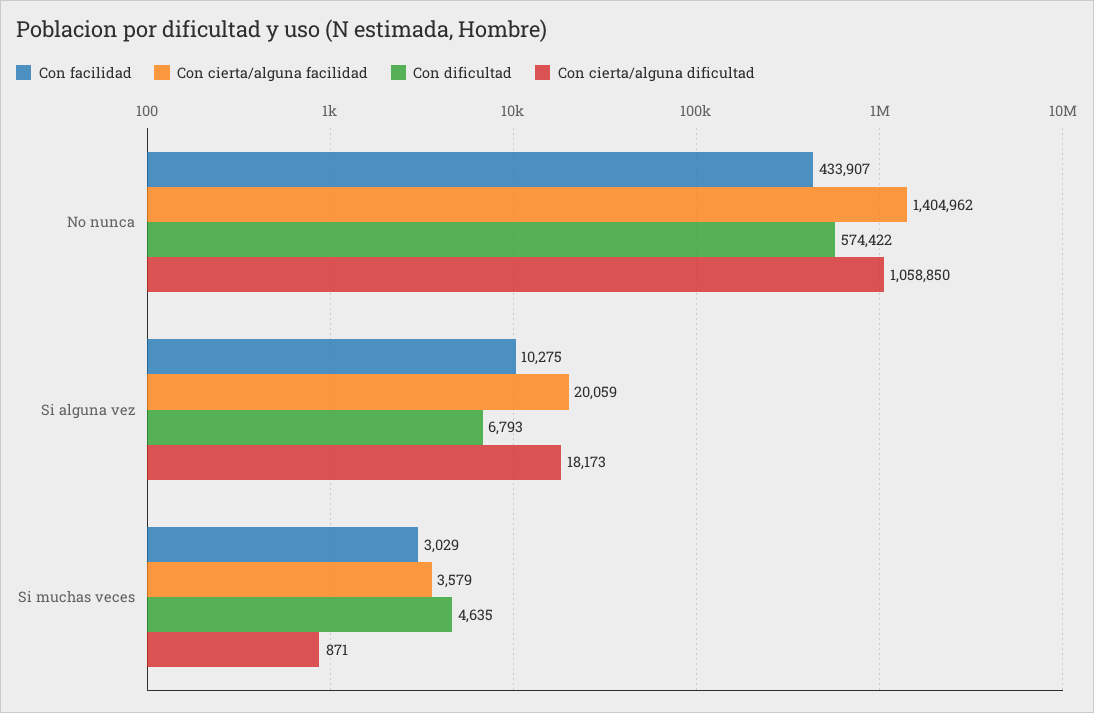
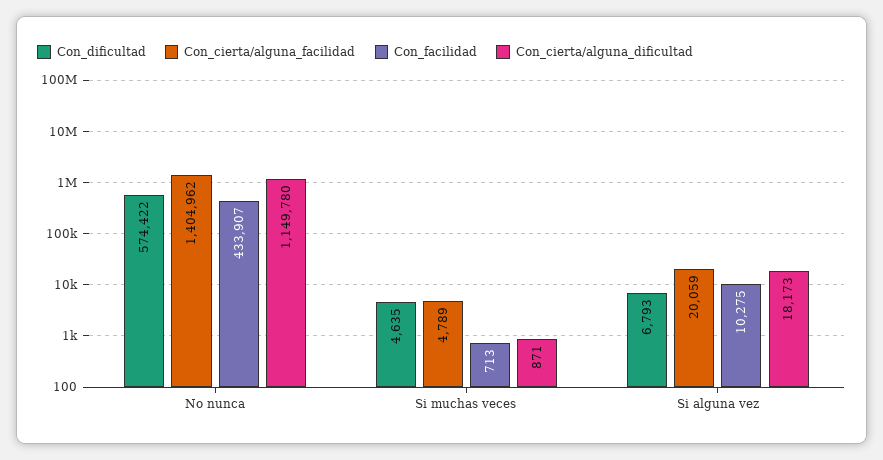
  {
    "Con facilidad": {
      "No nunca": 433907,
      "Si alguna vez": 10275,
-     "Si muchas veces": 3029
+     "Si muchas veces": 713
    },
    "Con cierta/alguna facilidad": {
      "No nunca": 1404962,
      "Si alguna vez": 20059,
-     "Si muchas veces": 3579
+     "Si muchas veces": 4789
    },
    "Con dificultad": {
      "No nunca": 574422,
      "Si alguna vez": 6793,
      "Si muchas veces": 4635
    },
    "Con cierta/alguna dificultad": {
-     "No nunca": 1058850,
+     "No nunca": 1149780,
      "Si alguna vez": 18173,
      "Si muchas veces": 871
    }
  }

